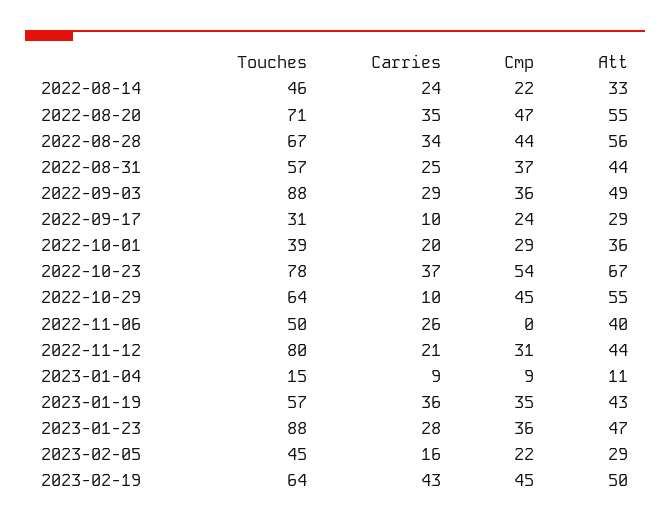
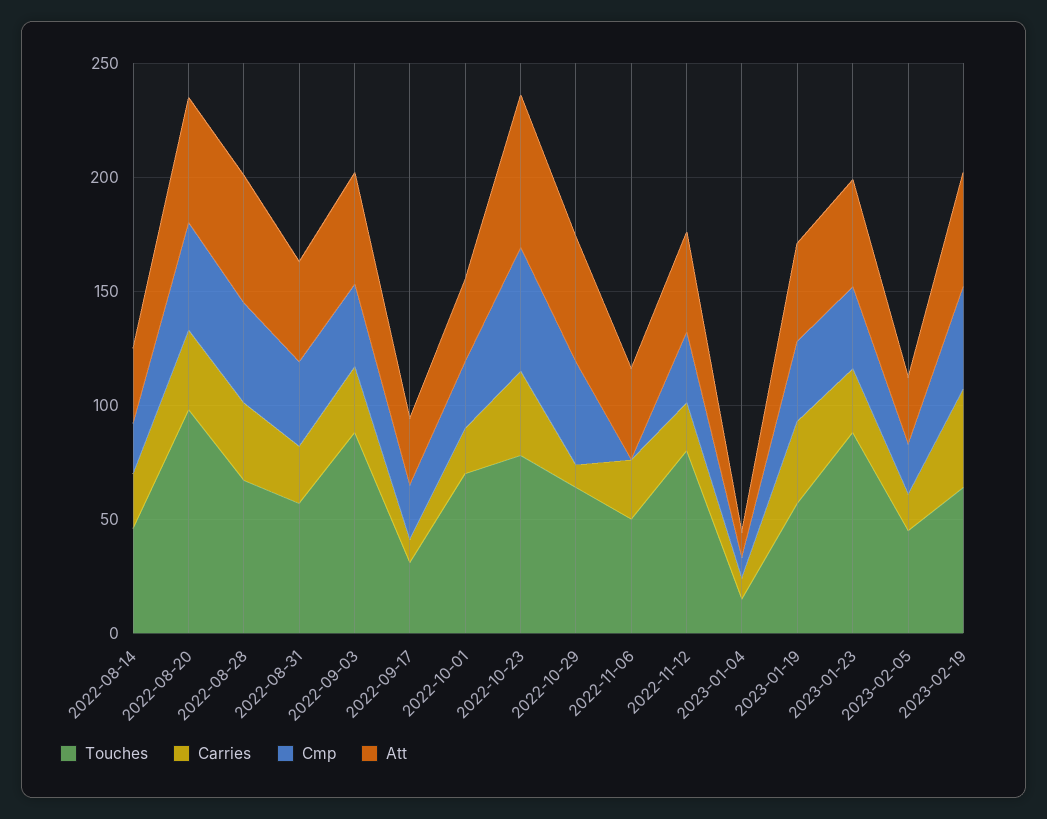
  {
    "Touches": {
      "2022-08-14": 46,
-     "2022-08-20": 71,
+     "2022-08-20": 100,
      "2022-08-28": 67,
      "2022-08-31": 57,
      "2022-09-03": 88,
      "2022-09-17": 31,
-     "2022-10-01": 39,
+     "2022-10-01": 70,
      "2022-10-23": 78,
      "2022-10-29": 64,
      "2022-11-06": 50,
      "2022-11-12": 80,
      "2023-01-04": 15,
      "2023-01-19": 57,
      "2023-01-23": 88,
      "2023-02-05": 45,
      "2023-02-19": 64
    },
    "Carries": {
      "2022-08-14": 24,
      "2022-08-20": 35,
      "2022-08-28": 34,
      "2022-08-31": 25,
      "2022-09-03": 29,
      "2022-09-17": 10,
      "2022-10-01": 20,
      "2022-10-23": 37,
      "2022-10-29": 10,
      "2022-11-06": 26,
      "2022-11-12": 21,
      "2023-01-04": 9,
      "2023-01-19": 36,
      "2023-01-23": 28,
      "2023-02-05": 16,
      "2023-02-19": 43
    },
    "Cmp": {
      "2022-08-14": 22,
      "2022-08-20": 47,
      "2022-08-28": 44,
      "2022-08-31": 37,
      "2022-09-03": 36,
      "2022-09-17": 24,
      "2022-10-01": 29,
      "2022-10-23": 54,
      "2022-10-29": 45,
      "2022-11-06": 0,
      "2022-11-12": 31,
      "2023-01-04": 9,
      "2023-01-19": 35,
      "2023-01-23": 36,
      "2023-02-05": 22,
      "2023-02-19": 45
    },
    "Att": {
      "2022-08-14": 33,
      "2022-08-20": 55,
      "2022-08-28": 56,
      "2022-08-31": 44,
      "2022-09-03": 49,
      "2022-09-17": 29,
      "2022-10-01": 36,
      "2022-10-23": 67,
      "2022-10-29": 55,
      "2022-11-06": 40,
      "2022-11-12": 44,
      "2023-01-04": 11,
      "2023-01-19": 43,
      "2023-01-23": 47,
      "2023-02-05": 29,
      "2023-02-19": 50
    }
  }

